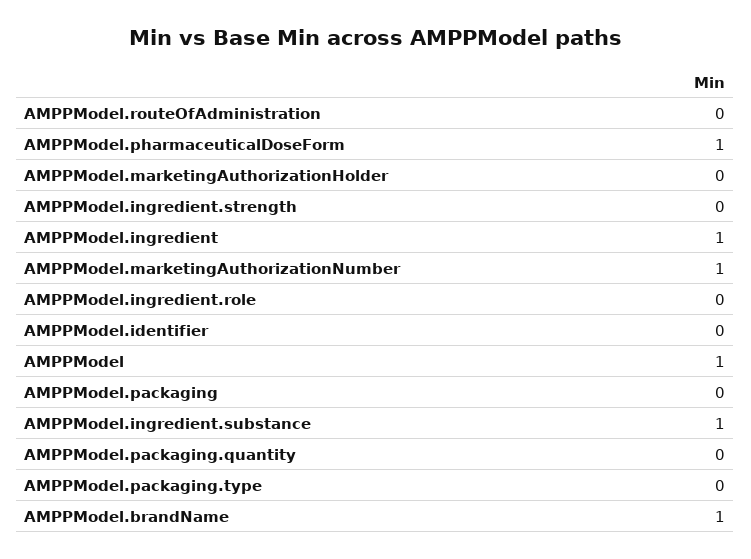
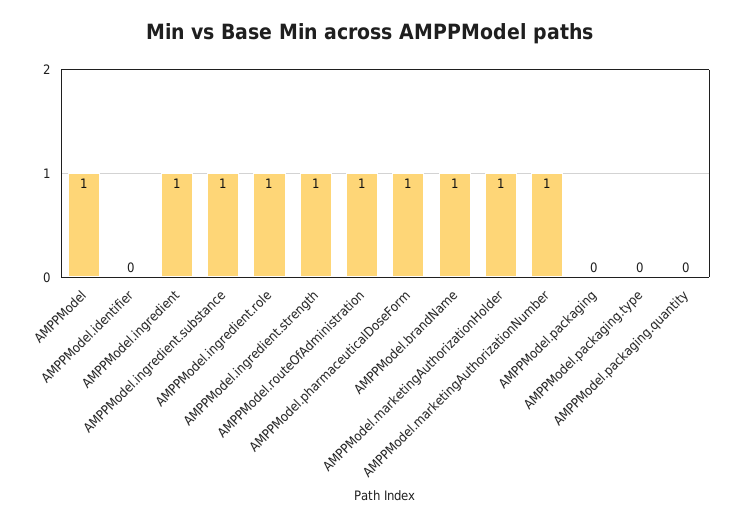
  {
-   "AMPPModel.routeOfAdministration": 0,
+   "AMPPModel.routeOfAdministration": 1,
    "AMPPModel.pharmaceuticalDoseForm": 1,
-   "AMPPModel.marketingAuthorizationHolder": 0,
+   "AMPPModel.marketingAuthorizationHolder": 1,
-   "AMPPModel.ingredient.strength": 0,
+   "AMPPModel.ingredient.strength": 1,
    "AMPPModel.ingredient": 1,
    "AMPPModel.marketingAuthorizationNumber": 1,
-   "AMPPModel.ingredient.role": 0,
+   "AMPPModel.ingredient.role": 1,
    "AMPPModel.identifier": 0,
    "AMPPModel": 1,
    "AMPPModel.packaging": 0,
    "AMPPModel.ingredient.substance": 1,
    "AMPPModel.packaging.quantity": 0,
    "AMPPModel.packaging.type": 0,
    "AMPPModel.brandName": 1
  }

